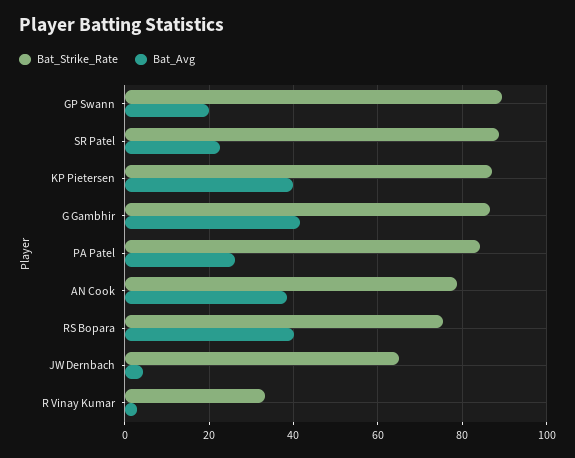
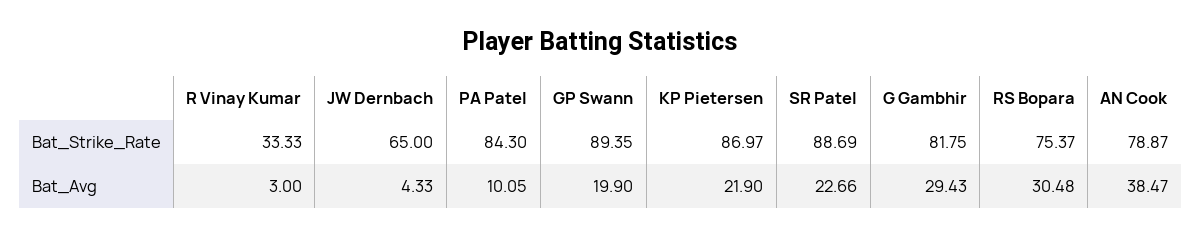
  {
    "Bat_Strike_Rate": {
      "GP Swann": 89.35,
      "SR Patel": 88.69,
      "KP Pietersen": 86.97,
-     "G Gambhir": 86,
+     "G Gambhir": 81.75,
      "PA Patel": 84.3,
      "AN Cook": 78.87,
      "RS Bopara": 75.37,
      "JW Dernbach": 65,
      "R Vinay Kumar": 33.33
    },
    "Bat_Avg": {
      "GP Swann": 19.9,
      "SR Patel": 22.66,
-     "KP Pietersen": 40,
+     "KP Pietersen": 21.9,
-     "G Gambhir": 42,
+     "G Gambhir": 29.43,
-     "PA Patel": 26,
+     "PA Patel": 10.05,
      "AN Cook": 38.47,
-     "RS Bopara": 40,
+     "RS Bopara": 30.48,
      "JW Dernbach": 4.33,
      "R Vinay Kumar": 3
    }
  }

